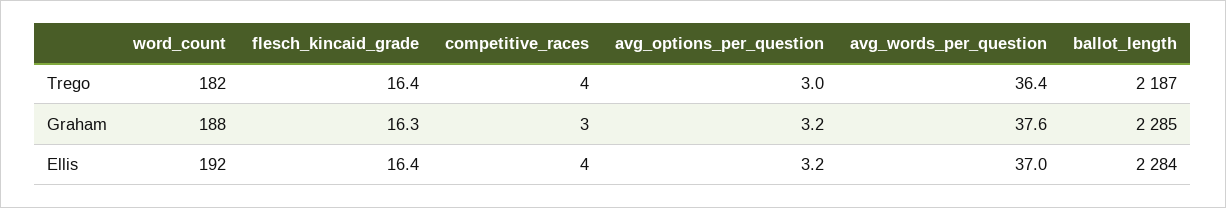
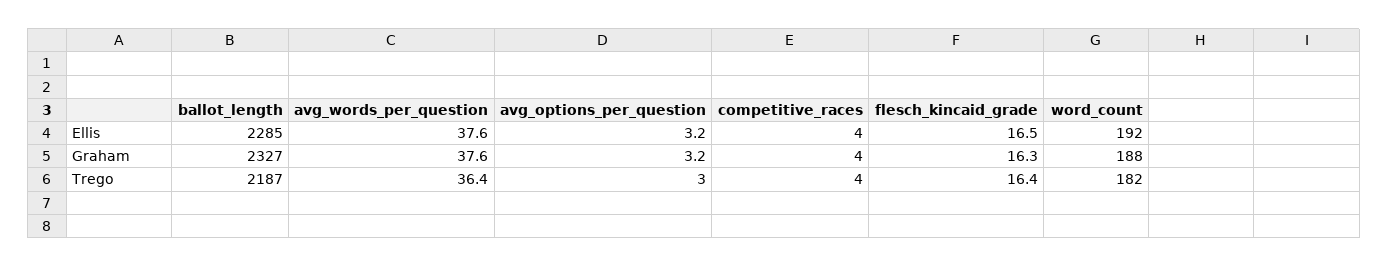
  {
    "word_count": {
      "Trego": 182,
      "Graham": 188,
      "Ellis": 192
    },
    "flesch_kincaid_grade": {
      "Trego": 16.4,
      "Graham": 16.3,
-     "Ellis": 16.4
+     "Ellis": 16.5
    },
    "competitive_races": {
      "Trego": 4,
-     "Graham": 3,
+     "Graham": 4,
      "Ellis": 4
    },
    "avg_options_per_question": {
      "Trego": 3,
      "Graham": 3.2,
      "Ellis": 3.2
    },
    "avg_words_per_question": {
      "Trego": 36.4,
      "Graham": 37.6,
-     "Ellis": 37
+     "Ellis": 37.6
    },
    "ballot_length": {
      "Trego": 2187,
-     "Graham": 2285,
+     "Graham": 2327,
-     "Ellis": 2284
+     "Ellis": 2285
    }
  }

